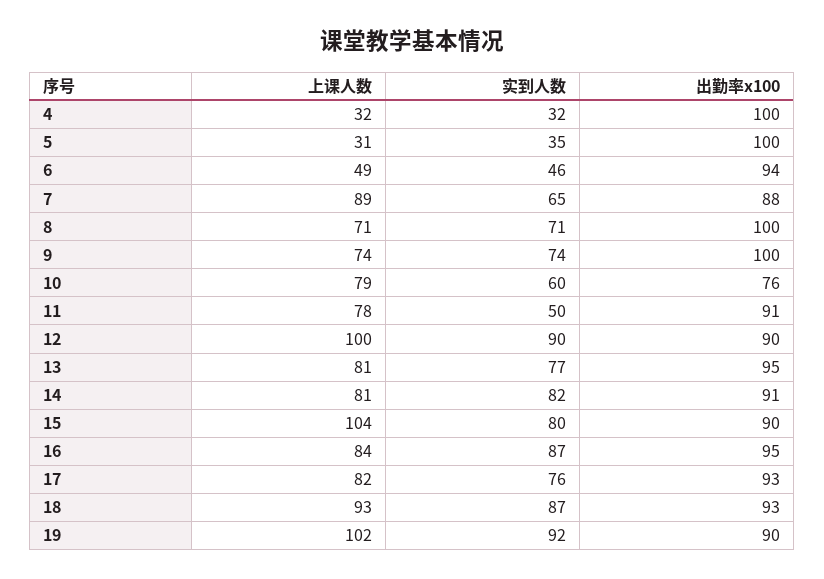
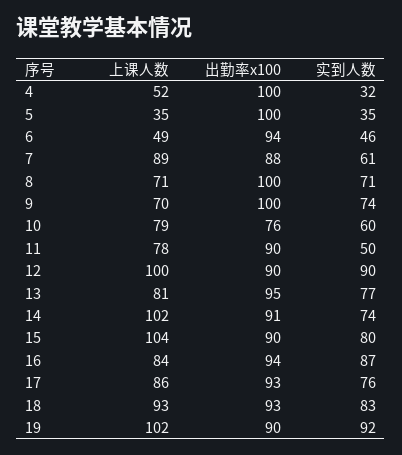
  {
    "上课人数": {
-     "4": 32,
+     "4": 52,
-     "5": 31,
+     "5": 35,
      "6": 49,
      "7": 89,
      "8": 71,
-     "9": 74,
+     "9": 70,
      "10": 79,
      "11": 78,
      "12": 100,
      "13": 81,
-     "14": 81,
+     "14": 102,
      "15": 104,
      "16": 84,
-     "17": 82,
+     "17": 86,
      "18": 93,
      "19": 102
    },
    "实到人数": {
      "4": 32,
      "5": 35,
      "6": 46,
-     "7": 65,
+     "7": 61,
      "8": 71,
      "9": 74,
      "10": 60,
      "11": 50,
      "12": 90,
      "13": 77,
-     "14": 82,
+     "14": 74,
      "15": 80,
      "16": 87,
      "17": 76,
-     "18": 87,
+     "18": 83,
      "19": 92
    },
    "出勤率x100": {
      "4": 100,
      "5": 100,
      "6": 94,
      "7": 88,
      "8": 100,
      "9": 100,
      "10": 76,
-     "11": 91,
+     "11": 90,
      "12": 90,
      "13": 95,
      "14": 91,
      "15": 90,
-     "16": 95,
+     "16": 94,
      "17": 93,
      "18": 93,
      "19": 90
    }
  }

